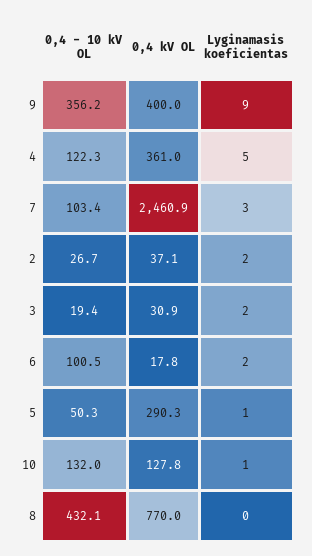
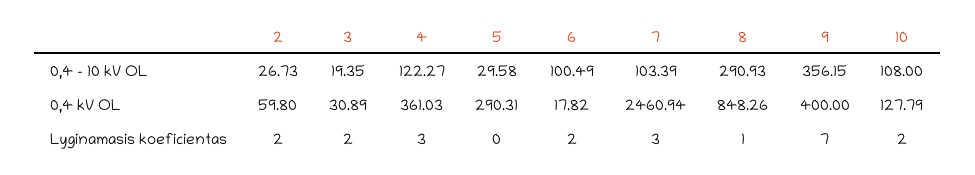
  {
    "0,4 - 10 kV OL": {
      "9": 356.15,
      "4": 122.27,
      "7": 103.39,
      "2": 26.73,
      "3": 19.35,
      "6": 100.49,
-     "5": 50.3,
+     "5": 29.58,
-     "10": 132,
+     "10": 108,
-     "8": 432.1
+     "8": 290.93
    },
    "0,4 kV OL": {
      "9": 400,
      "4": 361.03,
      "7": 2460.94,
-     "2": 37.1,
+     "2": 59.8,
      "3": 30.89,
      "6": 17.82,
      "5": 290.31,
      "10": 127.79,
-     "8": 770
+     "8": 848.26
    },
    "Lyginamasis koeficientas": {
-     "9": 9,
+     "9": 7,
-     "4": 5,
+     "4": 3,
      "7": 3,
      "2": 2,
      "3": 2,
      "6": 2,
-     "5": 1,
+     "5": 0,
-     "10": 1,
+     "10": 2,
-     "8": 0
+     "8": 1
    }
  }

